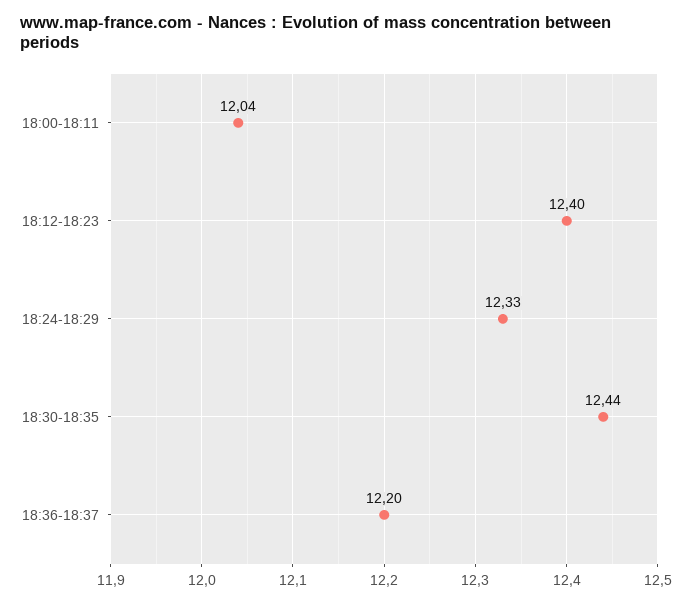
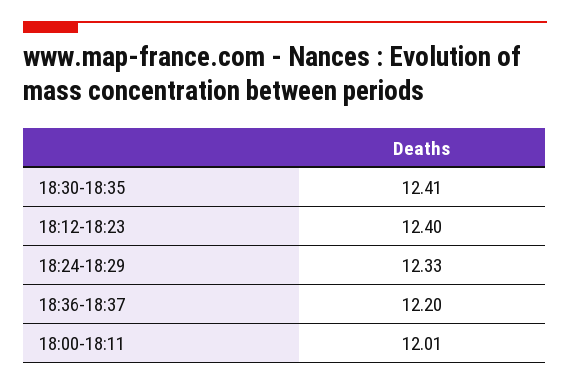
  {
-   "18:00-18:11": 12.04,
+   "18:00-18:11": 12.01,
    "18:12-18:23": 12.4,
    "18:24-18:29": 12.33,
-   "18:30-18:35": 12.44,
+   "18:30-18:35": 12.41,
    "18:36-18:37": 12.2
  }

